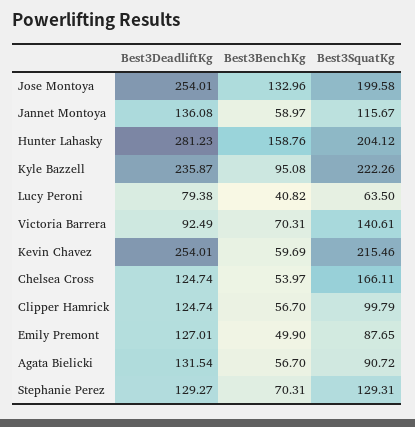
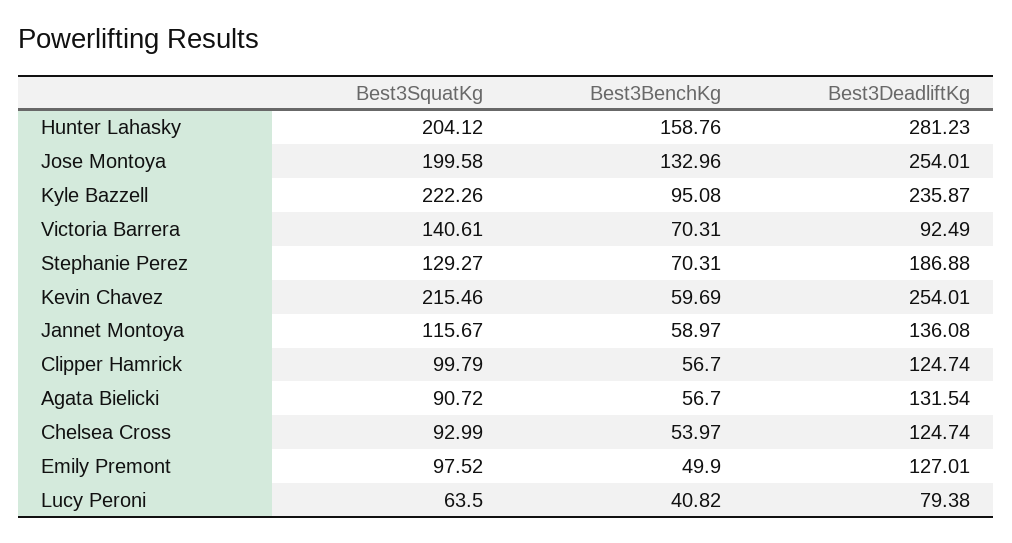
  {
    "Best3DeadliftKg": {
      "Jose Montoya": 254.01,
      "Jannet Montoya": 136.08,
      "Hunter Lahasky": 281.23,
      "Kyle Bazzell": 235.87,
      "Lucy Peroni": 79.38,
      "Victoria Barrera": 92.49,
      "Kevin Chavez": 254.01,
      "Chelsea Cross": 124.74,
      "Clipper Hamrick": 124.74,
      "Emily Premont": 127.01,
      "Agata Bielicki": 131.54,
-     "Stephanie Perez": 129.27
+     "Stephanie Perez": 186.88
    },
    "Best3BenchKg": {
      "Jose Montoya": 132.96,
      "Jannet Montoya": 58.97,
      "Hunter Lahasky": 158.76,
      "Kyle Bazzell": 95.08,
      "Lucy Peroni": 40.82,
      "Victoria Barrera": 70.31,
      "Kevin Chavez": 59.69,
      "Chelsea Cross": 53.97,
      "Clipper Hamrick": 56.7,
      "Emily Premont": 49.9,
      "Agata Bielicki": 56.7,
      "Stephanie Perez": 70.31
    },
    "Best3SquatKg": {
      "Jose Montoya": 199.58,
      "Jannet Montoya": 115.67,
      "Hunter Lahasky": 204.12,
      "Kyle Bazzell": 222.26,
      "Lucy Peroni": 63.5,
      "Victoria Barrera": 140.61,
      "Kevin Chavez": 215.46,
-     "Chelsea Cross": 166.11,
+     "Chelsea Cross": 92.99,
      "Clipper Hamrick": 99.79,
-     "Emily Premont": 87.65,
+     "Emily Premont": 97.52,
      "Agata Bielicki": 90.72,
-     "Stephanie Perez": 129.31
+     "Stephanie Perez": 129.27
    }
  }

